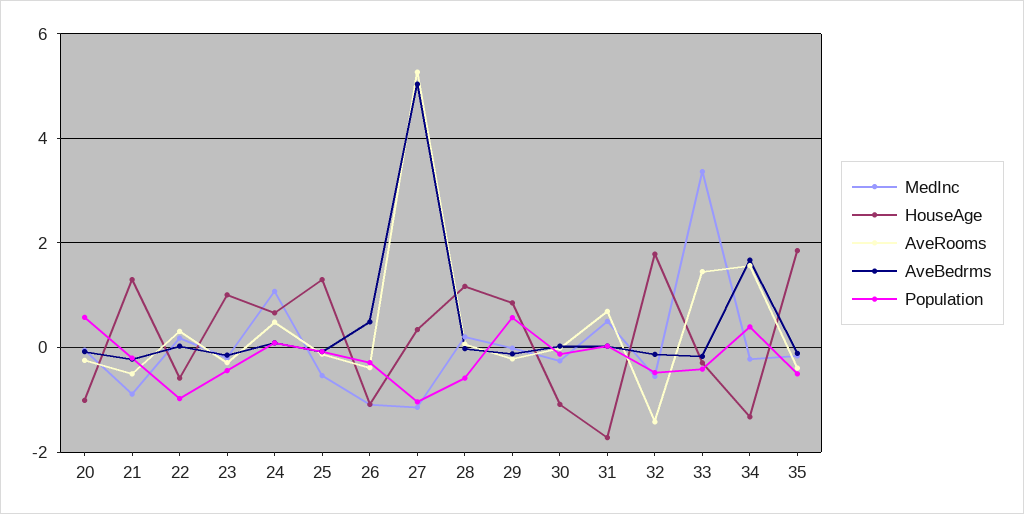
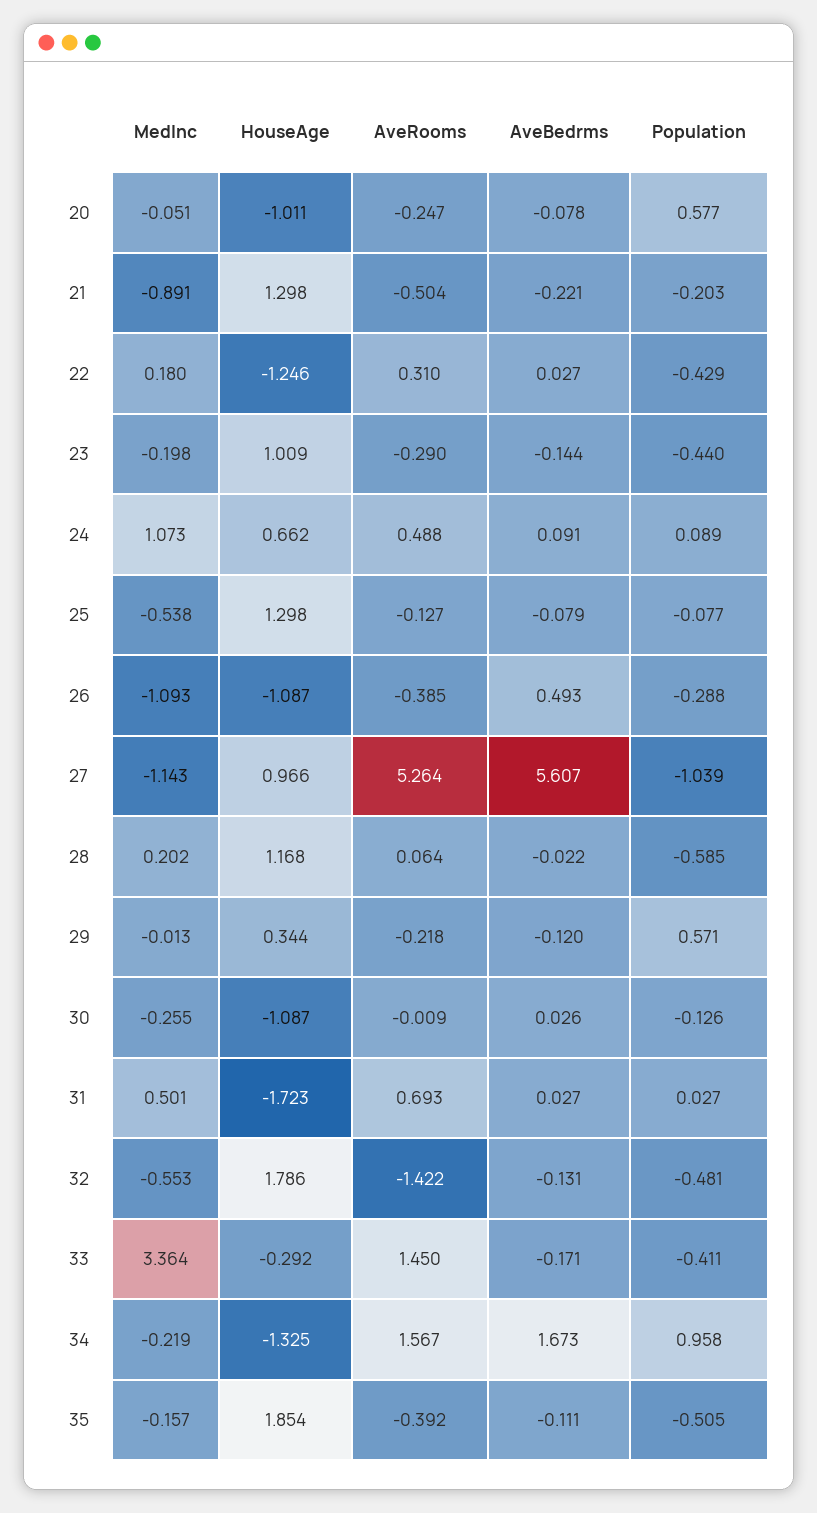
  {
    "MedInc": {
      "20": -0.051,
      "21": -0.891,
      "22": 0.18,
      "23": -0.198,
      "24": 1.073,
      "25": -0.538,
      "26": -1.093,
      "27": -1.143,
      "28": 0.202,
      "29": -0.013,
      "30": -0.255,
      "31": 0.501,
      "32": -0.553,
      "33": 3.364,
      "34": -0.219,
      "35": -0.157
    },
    "HouseAge": {
      "20": -1.011,
      "21": 1.298,
-     "22": -0.6,
+     "22": -1.246,
      "23": 1.009,
      "24": 0.662,
      "25": 1.298,
      "26": -1.087,
-     "27": 0.4,
+     "27": 0.966,
      "28": 1.168,
-     "29": 0.8,
+     "29": 0.344,
      "30": -1.087,
      "31": -1.723,
      "32": 1.786,
      "33": -0.292,
      "34": -1.325,
      "35": 1.854
    },
    "AveRooms": {
      "20": -0.247,
      "21": -0.504,
      "22": 0.31,
      "23": -0.29,
      "24": 0.488,
      "25": -0.127,
      "26": -0.385,
      "27": 5.264,
      "28": 0.064,
      "29": -0.218,
      "30": -0.009,
      "31": 0.693,
      "32": -1.422,
      "33": 1.45,
      "34": 1.567,
      "35": -0.392
    },
    "AveBedrms": {
      "20": -0.078,
      "21": -0.221,
      "22": 0.027,
      "23": -0.144,
      "24": 0.091,
      "25": -0.079,
      "26": 0.493,
-     "27": 5,
+     "27": 5.607,
      "28": -0.022,
      "29": -0.12,
      "30": 0.026,
      "31": 0.027,
      "32": -0.131,
      "33": -0.171,
      "34": 1.673,
      "35": -0.111
    },
    "Population": {
      "20": 0.577,
      "21": -0.203,
-     "22": -1,
+     "22": -0.429,
      "23": -0.44,
      "24": 0.089,
      "25": -0.077,
      "26": -0.288,
      "27": -1.039,
      "28": -0.585,
      "29": 0.571,
      "30": -0.126,
      "31": 0.027,
      "32": -0.481,
      "33": -0.411,
-     "34": 0.4,
+     "34": 0.958,
      "35": -0.505
    }
  }

